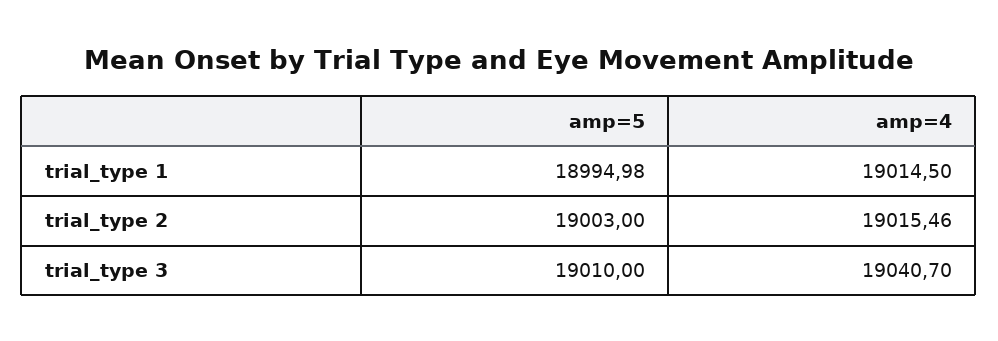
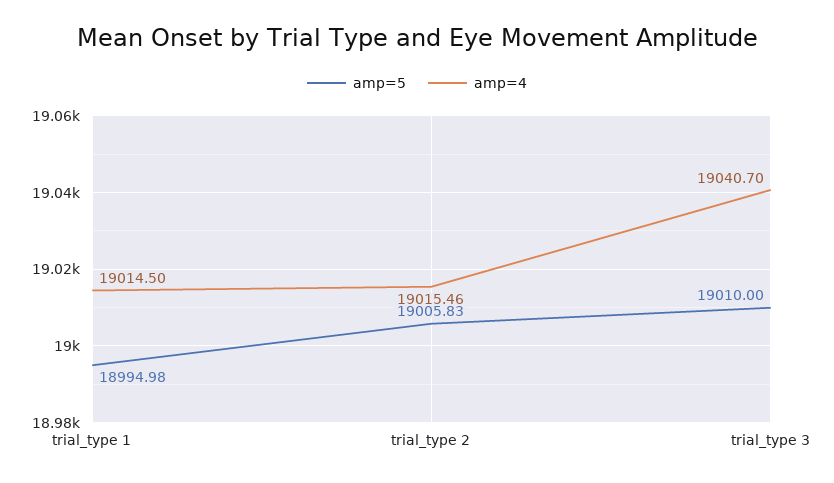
  {
    "amp=5": {
      "trial_type 1": 18994.98,
-     "trial_type 2": 19003,
+     "trial_type 2": 19005.83,
      "trial_type 3": 19010
    },
    "amp=4": {
      "trial_type 1": 19014.5,
      "trial_type 2": 19015.46,
      "trial_type 3": 19040.7
    }
  }

